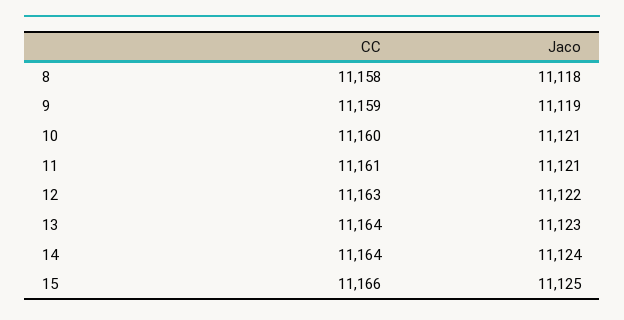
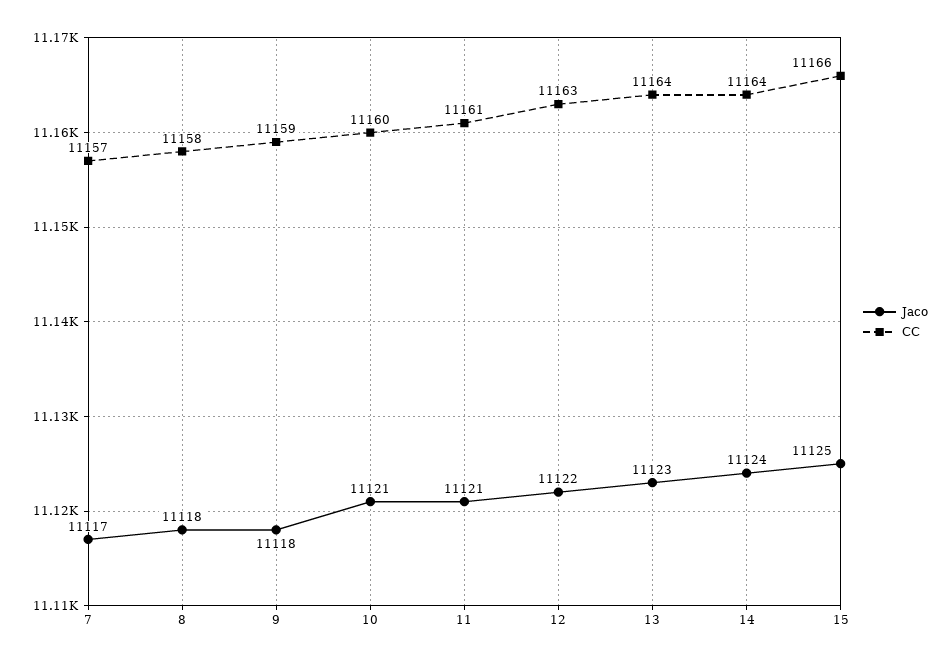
  {
    "CC": {
      "8": 11158,
      "9": 11159,
      "10": 11160,
      "11": 11161,
      "12": 11163,
      "13": 11164,
      "14": 11164,
-     "15": 11166
+     "15": 11166,
+     "7": 11157
    },
    "Jaco": {
      "8": 11118,
-     "9": 11119,
+     "9": 11118,
      "10": 11121,
      "11": 11121,
      "12": 11122,
      "13": 11123,
      "14": 11124,
-     "15": 11125
+     "15": 11125,
+     "7": 11117
    }
  }

